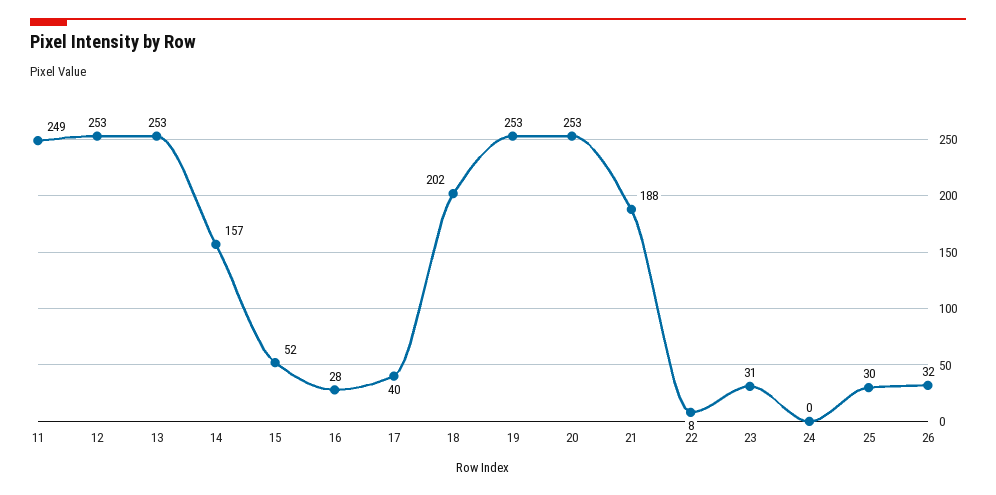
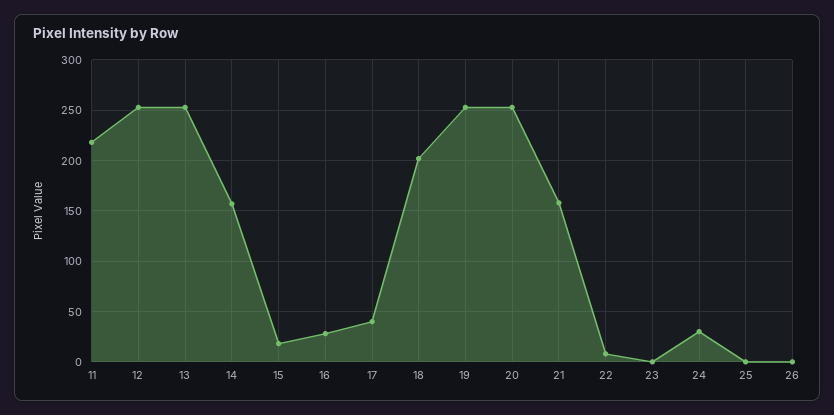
  {
-   "11": 249,
+   "11": 220,
    "12": 253,
    "13": 253,
    "14": 157,
-   "15": 52,
+   "15": 20,
    "16": 28,
    "17": 40,
    "18": 202,
    "19": 253,
    "20": 253,
-   "21": 188,
+   "21": 160,
    "22": 8,
-   "23": 31,
+   "23": 0,
-   "24": 0,
+   "24": 30,
-   "25": 30,
+   "25": 0,
-   "26": 32
+   "26": 0
  }

